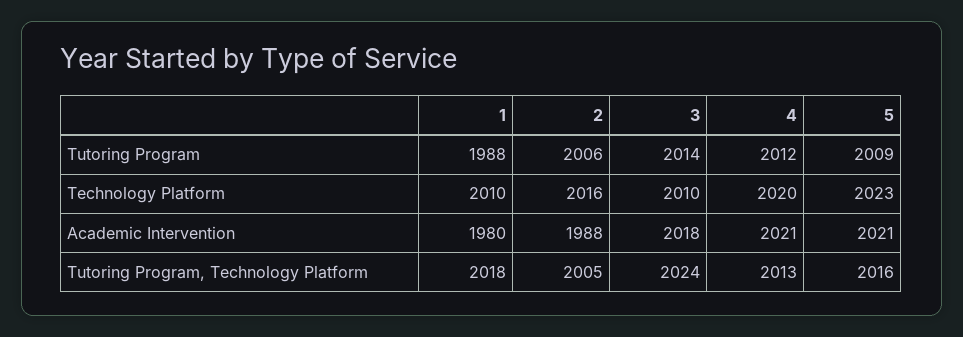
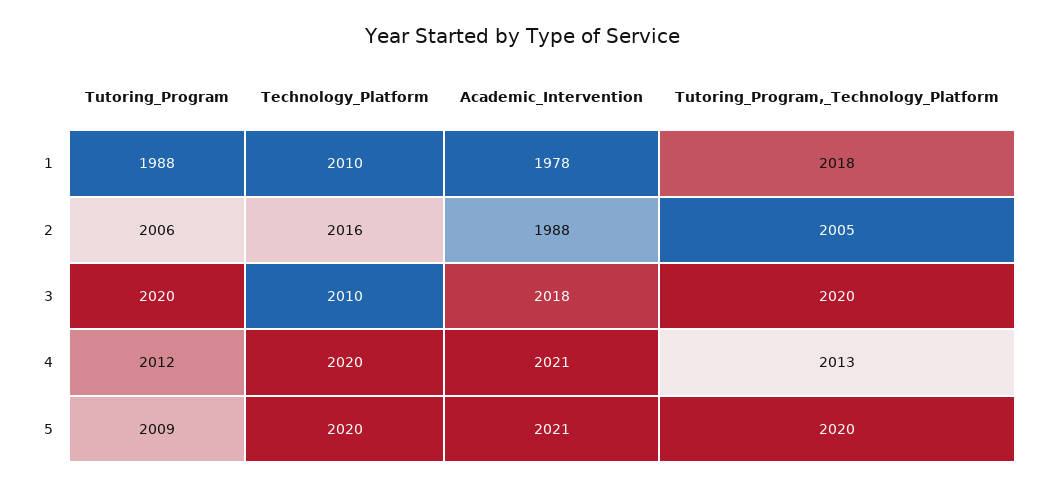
  {
    "1": {
      "Tutoring Program": 1988,
      "Technology Platform": 2010,
-     "Academic Intervention": 1980,
+     "Academic Intervention": 1978,
      "Tutoring Program, Technology Platform": 2018
    },
    "2": {
      "Tutoring Program": 2006,
      "Technology Platform": 2016,
      "Academic Intervention": 1988,
      "Tutoring Program, Technology Platform": 2005
    },
    "3": {
-     "Tutoring Program": 2014,
+     "Tutoring Program": 2020,
      "Technology Platform": 2010,
      "Academic Intervention": 2018,
-     "Tutoring Program, Technology Platform": 2024
+     "Tutoring Program, Technology Platform": 2020
    },
    "4": {
      "Tutoring Program": 2012,
      "Technology Platform": 2020,
      "Academic Intervention": 2021,
      "Tutoring Program, Technology Platform": 2013
    },
    "5": {
      "Tutoring Program": 2009,
-     "Technology Platform": 2023,
+     "Technology Platform": 2020,
      "Academic Intervention": 2021,
-     "Tutoring Program, Technology Platform": 2016
+     "Tutoring Program, Technology Platform": 2020
    }
  }

